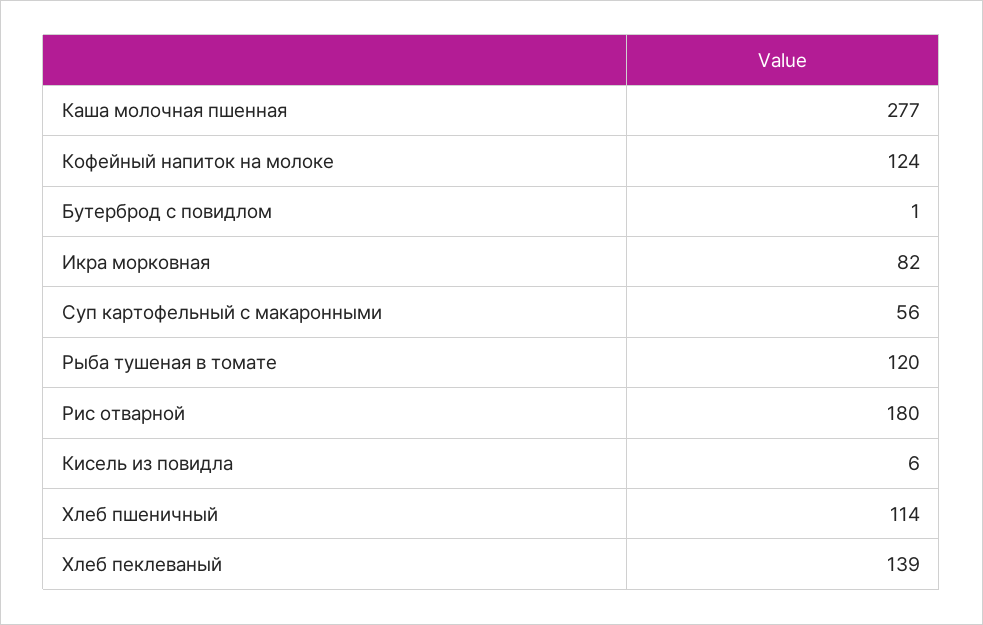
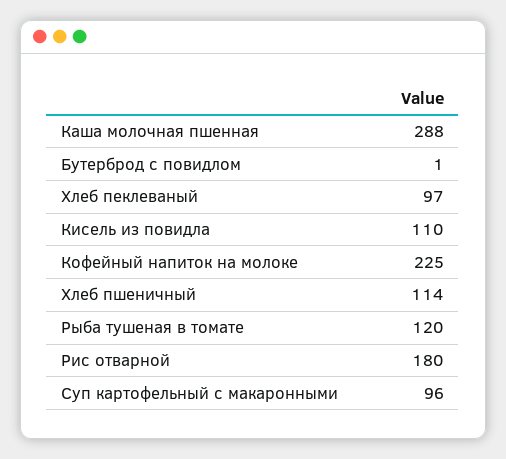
  {
-   "Каша молочная пшенная": 277,
+   "Каша молочная пшенная": 288,
-   "Кофейный напиток на молоке": 124,
+   "Кофейный напиток на молоке": 225,
    "Бутерброд с повидлом": 1,
-   "Икра морковная": 82,
-   "Суп картофельный с макаронными": 56,
+   "Суп картофельный с макаронными": 96,
    "Рыба тушеная в томате": 120,
    "Рис отварной": 180,
-   "Кисель из повидла": 6,
+   "Кисель из повидла": 110,
    "Хлеб пшеничный": 114,
-   "Хлеб пеклеваный": 139
+   "Хлеб пеклеваный": 97
  }

